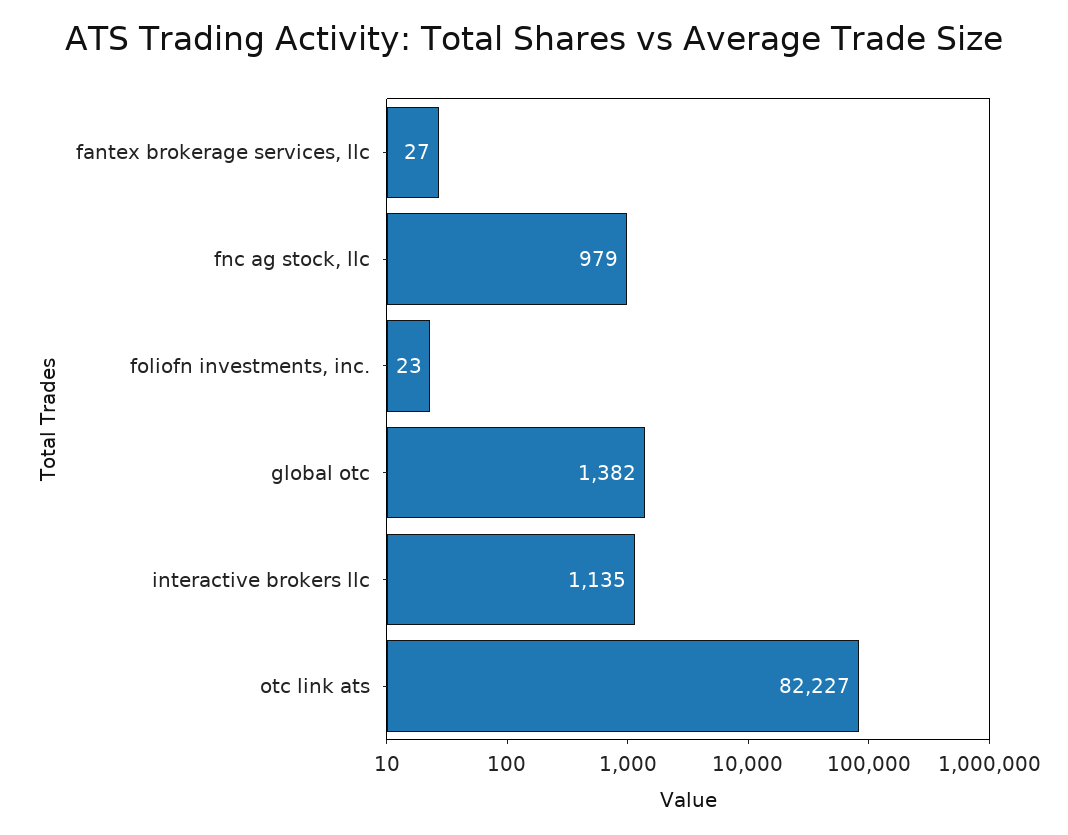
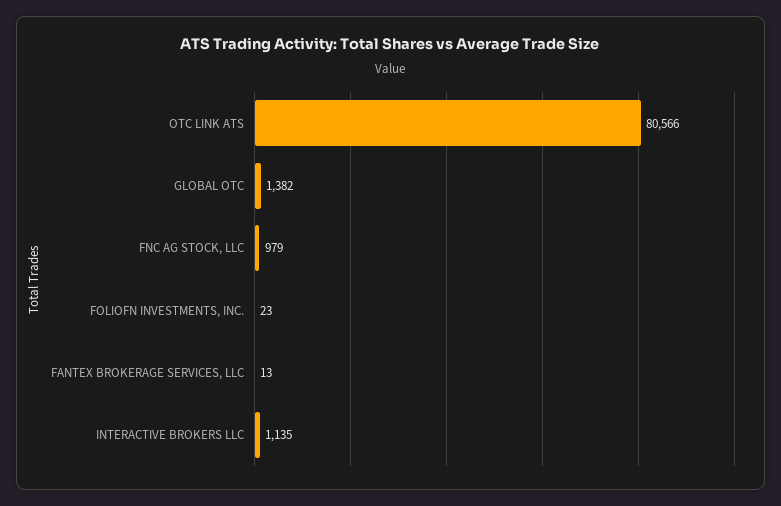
  {
-   "fantex brokerage services, llc": 27,
+   "fantex brokerage services, llc": 13,
    "fnc ag stock, llc": 979,
    "foliofn investments, inc.": 23,
    "global otc": 1382,
    "interactive brokers llc": 1135,
-   "otc link ats": 82227
+   "otc link ats": 80566
  }

